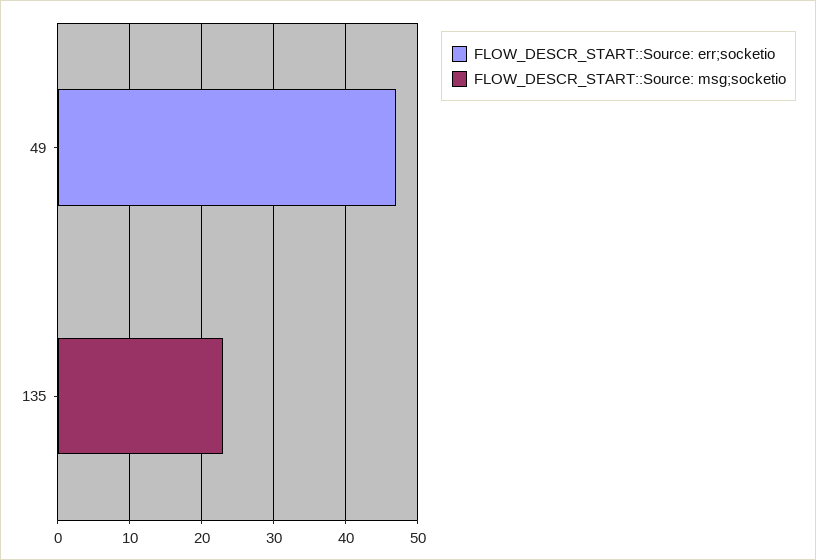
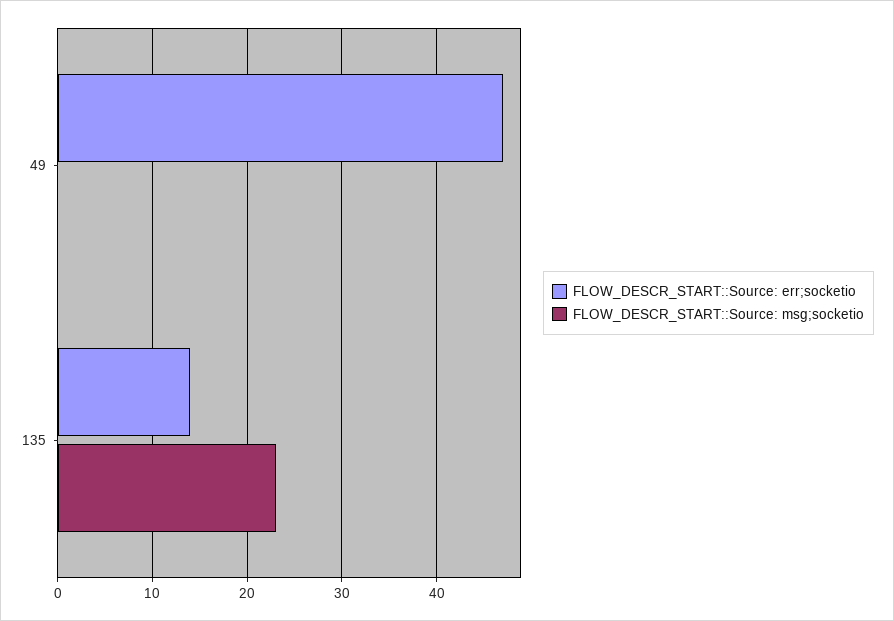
  {
    "FLOW_DESCR_START::Source: err;socketio": {
      "49": 47,
-     "135": 0
+     "135": 14
    },
    "FLOW_DESCR_START::Source: msg;socketio": {
      "49": 0,
      "135": 23
    }
  }

